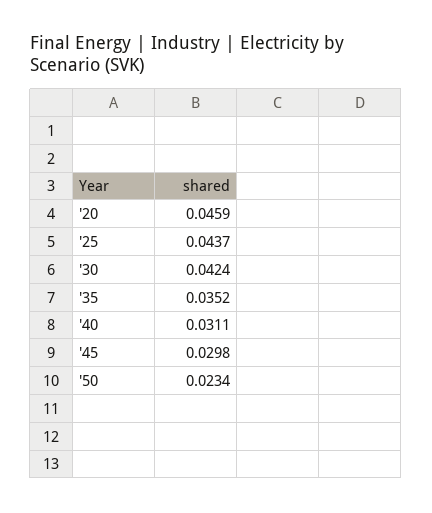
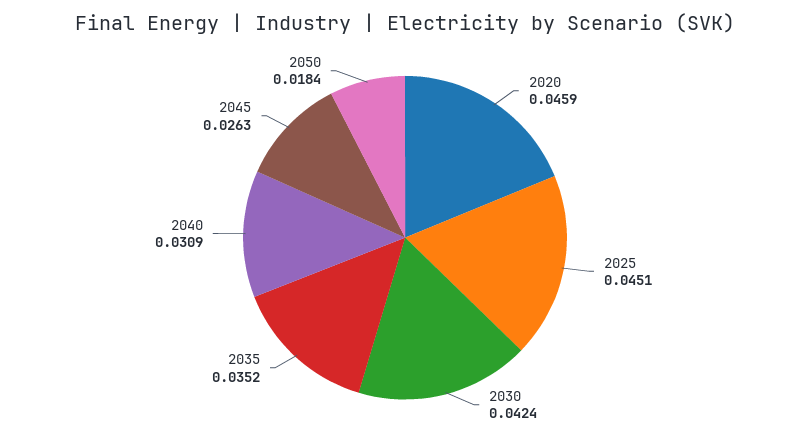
  {
    "'20": 0.0459,
-   "'25": 0.0437,
+   "'25": 0.0451,
    "'30": 0.0424,
    "'35": 0.0352,
-   "'40": 0.0311,
+   "'40": 0.0309,
-   "'45": 0.0298,
+   "'45": 0.0263,
-   "'50": 0.0234
+   "'50": 0.0184
  }

